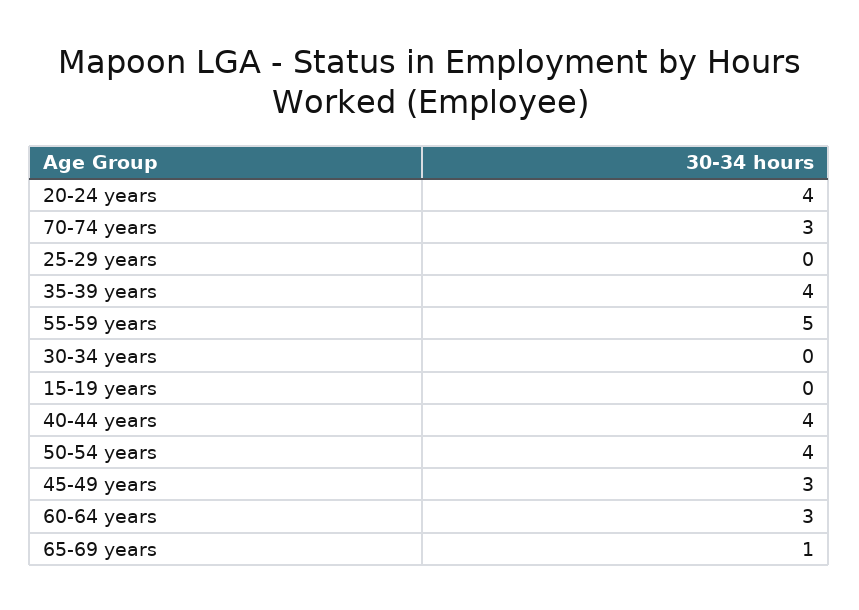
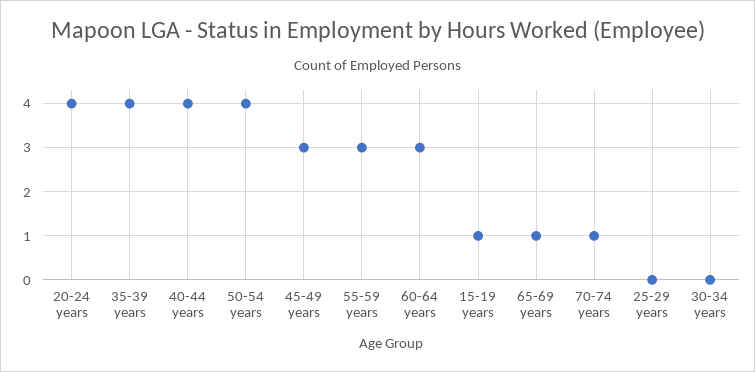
  {
    "20-24 years": 4,
-   "70-74 years": 3,
+   "70-74 years": 1,
    "25-29 years": 0,
    "35-39 years": 4,
-   "55-59 years": 5,
+   "55-59 years": 3,
    "30-34 years": 0,
-   "15-19 years": 0,
+   "15-19 years": 1,
    "40-44 years": 4,
    "50-54 years": 4,
    "45-49 years": 3,
    "60-64 years": 3,
    "65-69 years": 1
  }

